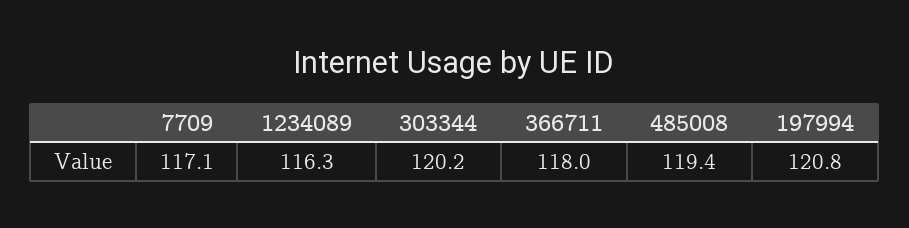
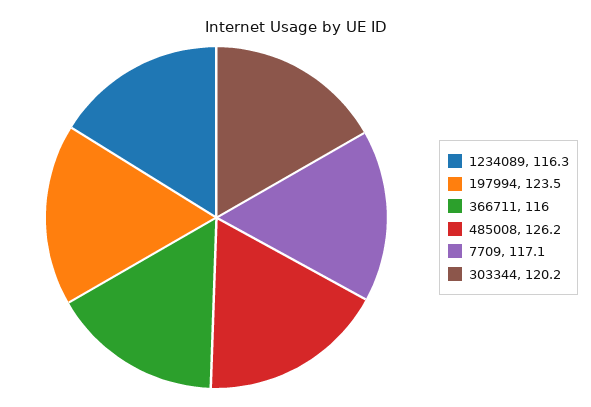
  {
    "7709": 117.1,
    "1234089": 116.3,
    "303344": 120.2,
-   "366711": 118,
+   "366711": 116,
-   "485008": 119.4,
+   "485008": 126.2,
-   "197994": 120.8
+   "197994": 123.5
  }

